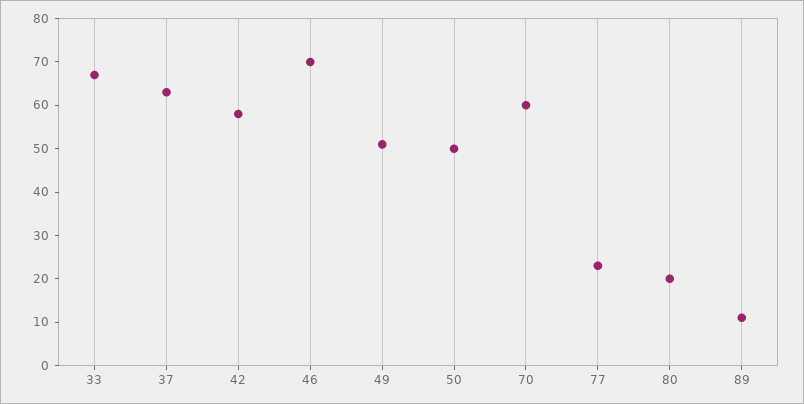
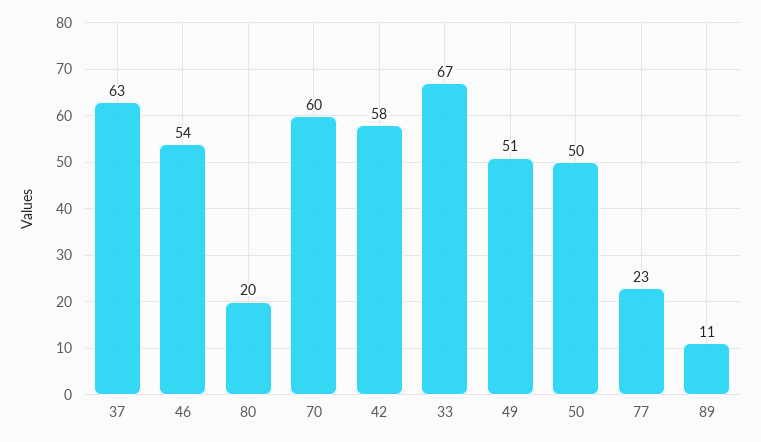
  {
    "33": 67,
    "37": 63,
    "42": 58,
-   "46": 70,
+   "46": 54,
    "49": 51,
    "50": 50,
    "70": 60,
    "77": 23,
    "80": 20,
    "89": 11
  }

